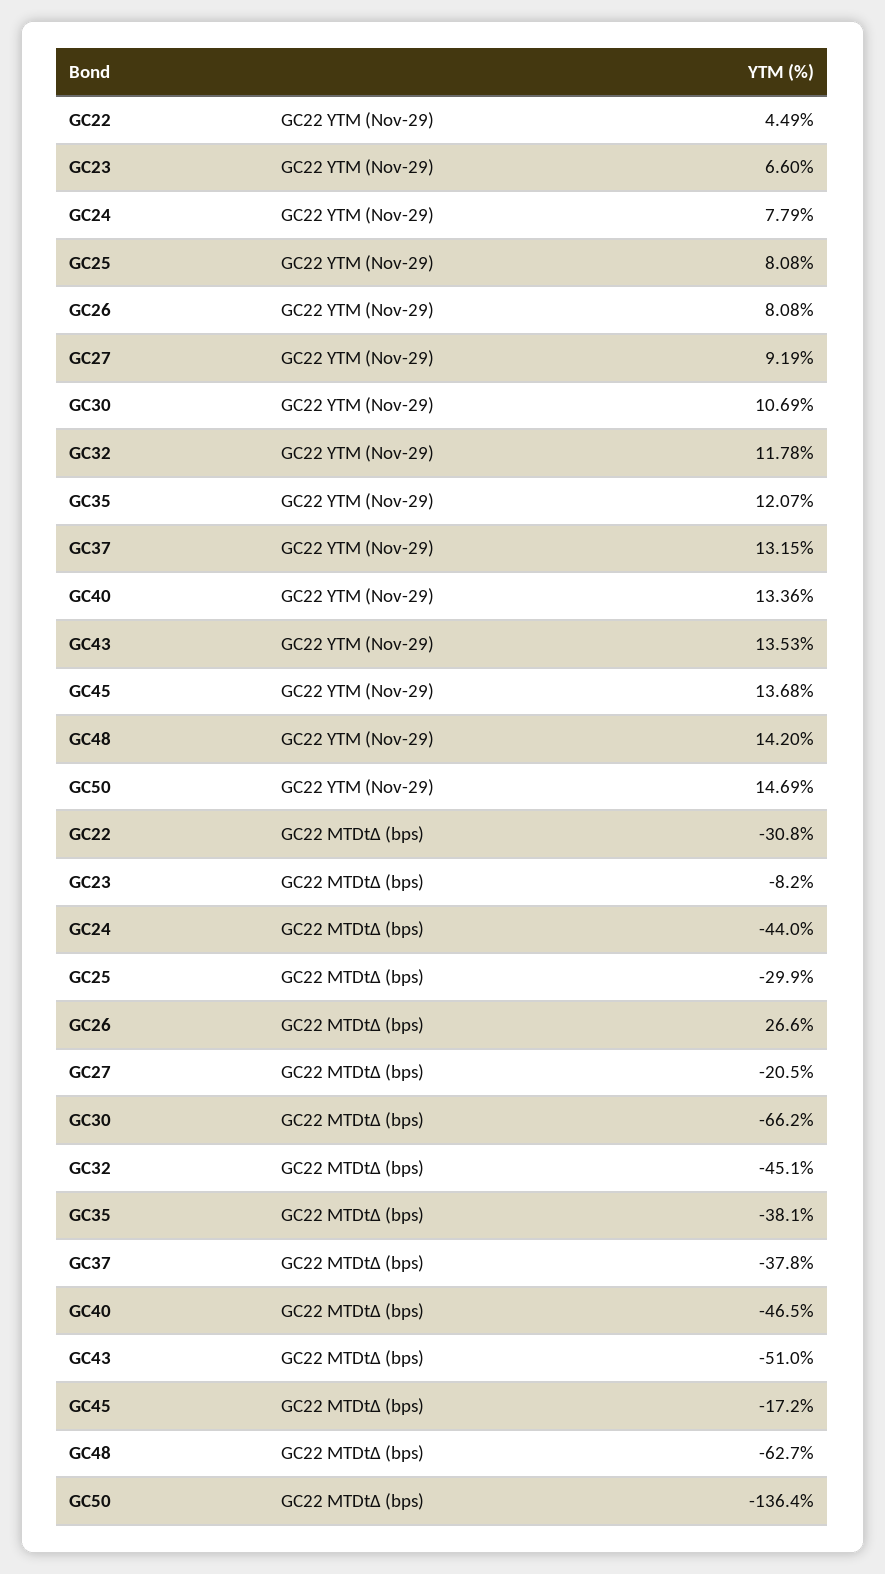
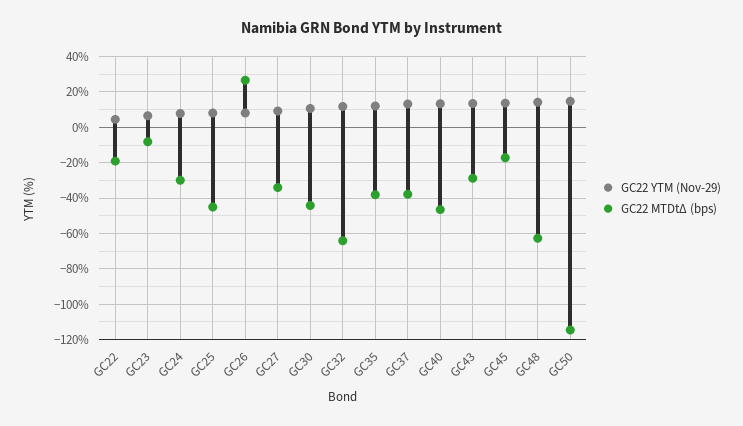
  {
    "GC22 YTM (Nov-29)": {
      "GC22": 4.49,
      "GC23": 6.6,
      "GC24": 7.79,
      "GC25": 8.08,
      "GC26": 8.08,
      "GC27": 9.19,
      "GC30": 10.69,
      "GC32": 11.78,
      "GC35": 12.07,
      "GC37": 13.15,
      "GC40": 13.36,
      "GC43": 13.53,
      "GC45": 13.68,
      "GC48": 14.2,
      "GC50": 14.69
    },
    "GC22 MTDtΔ (bps)": {
-     "GC22": -30.8,
+     "GC22": -20,
      "GC23": -8.2,
-     "GC24": -44,
+     "GC24": -30,
-     "GC25": -29.9,
+     "GC25": -45,
      "GC26": 26.6,
-     "GC27": -20.5,
+     "GC27": -35,
-     "GC30": -66.2,
+     "GC30": -45,
-     "GC32": -45.1,
+     "GC32": -65,
      "GC35": -38.1,
      "GC37": -37.8,
      "GC40": -46.5,
-     "GC43": -51,
+     "GC43": -30,
      "GC45": -17.2,
      "GC48": -62.7,
-     "GC50": -136.4
+     "GC50": -115
    }
  }

